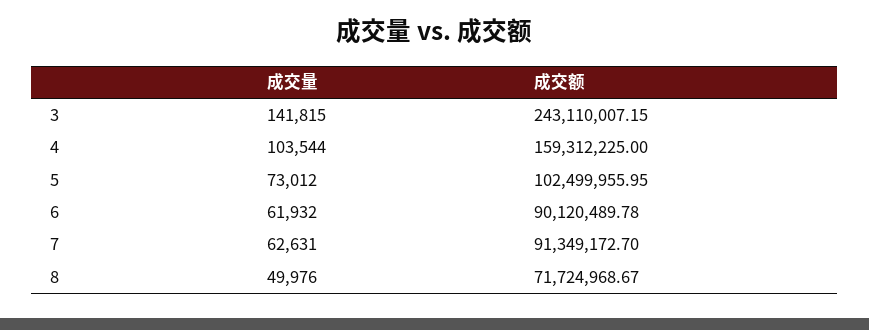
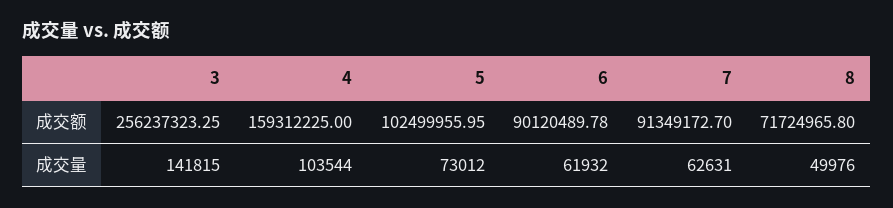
  {
    "成交量": {
      "3": 141815,
      "4": 103544,
      "5": 73012,
      "6": 61932,
      "7": 62631,
      "8": 49976
    },
    "成交额": {
-     "3": 243110007.15,
+     "3": 256237323.25,
      "4": 159312225,
      "5": 102499955.95,
      "6": 90120489.78,
      "7": 91349172.7,
-     "8": 71724968.67
+     "8": 71724965.8
    }
  }

